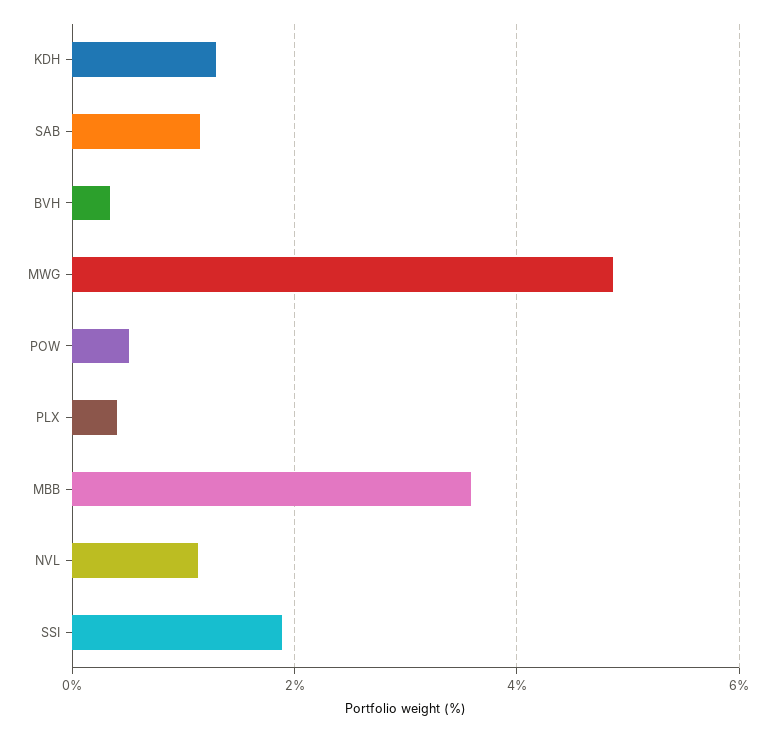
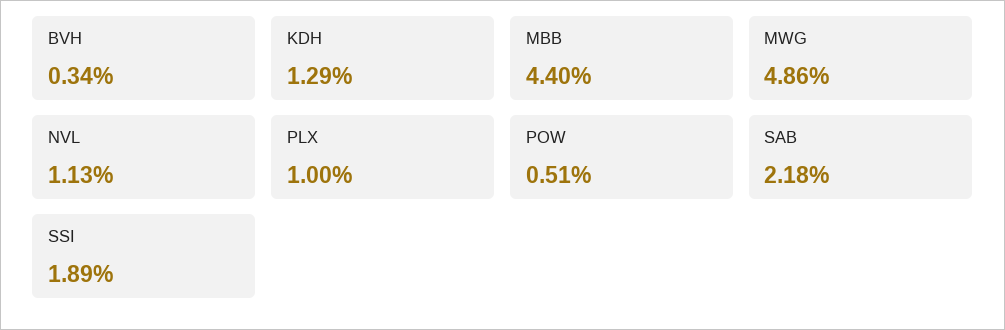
  {
    "KDH": 1.29,
-   "SAB": 1.2,
+   "SAB": 2.18,
    "BVH": 0.34,
    "MWG": 4.86,
    "POW": 0.51,
-   "PLX": 0.4,
+   "PLX": 1,
-   "MBB": 3.6,
+   "MBB": 4.4,
    "NVL": 1.13,
    "SSI": 1.89
  }

